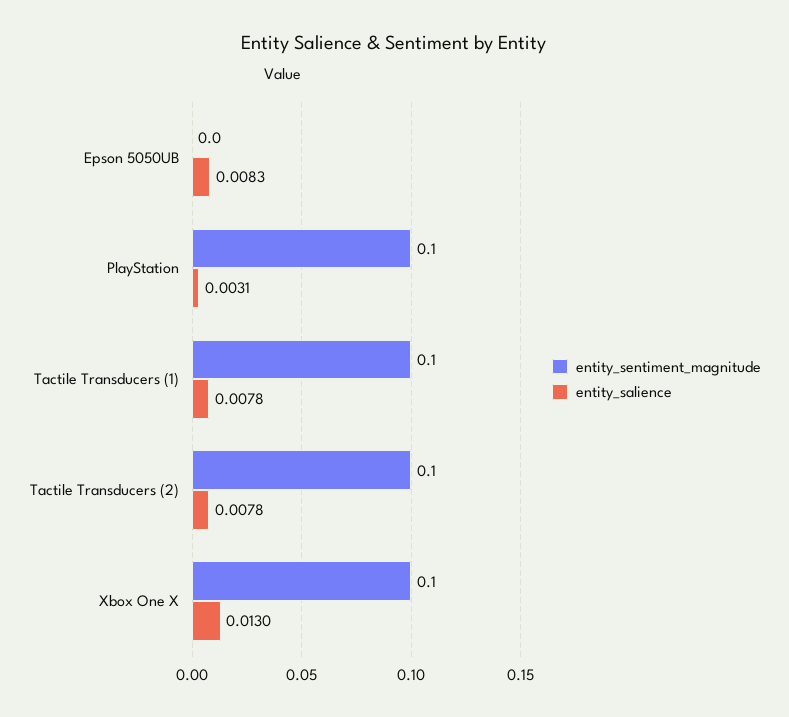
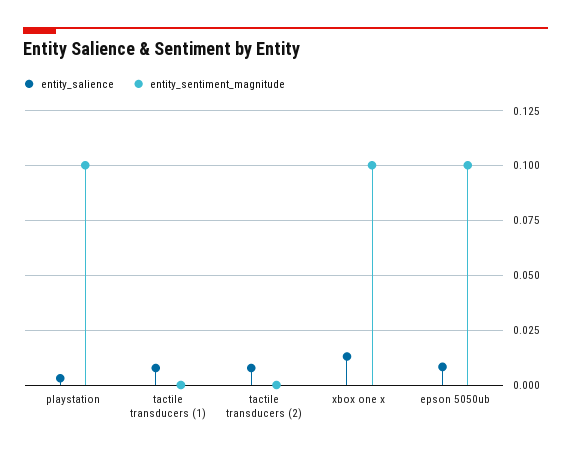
  {
    "entity_sentiment_magnitude": {
-     "Epson 5050UB": 0,
+     "Epson 5050UB": 0.1,
      "PlayStation": 0.1,
-     "Tactile Transducers (1)": 0.1,
+     "Tactile Transducers (1)": 0,
-     "Tactile Transducers (2)": 0.1,
+     "Tactile Transducers (2)": 0,
      "Xbox One X": 0.1
    },
    "entity_salience": {
      "Epson 5050UB": 0.0083,
      "PlayStation": 0.0031,
      "Tactile Transducers (1)": 0.0078,
      "Tactile Transducers (2)": 0.0078,
      "Xbox One X": 0.013
    }
  }

